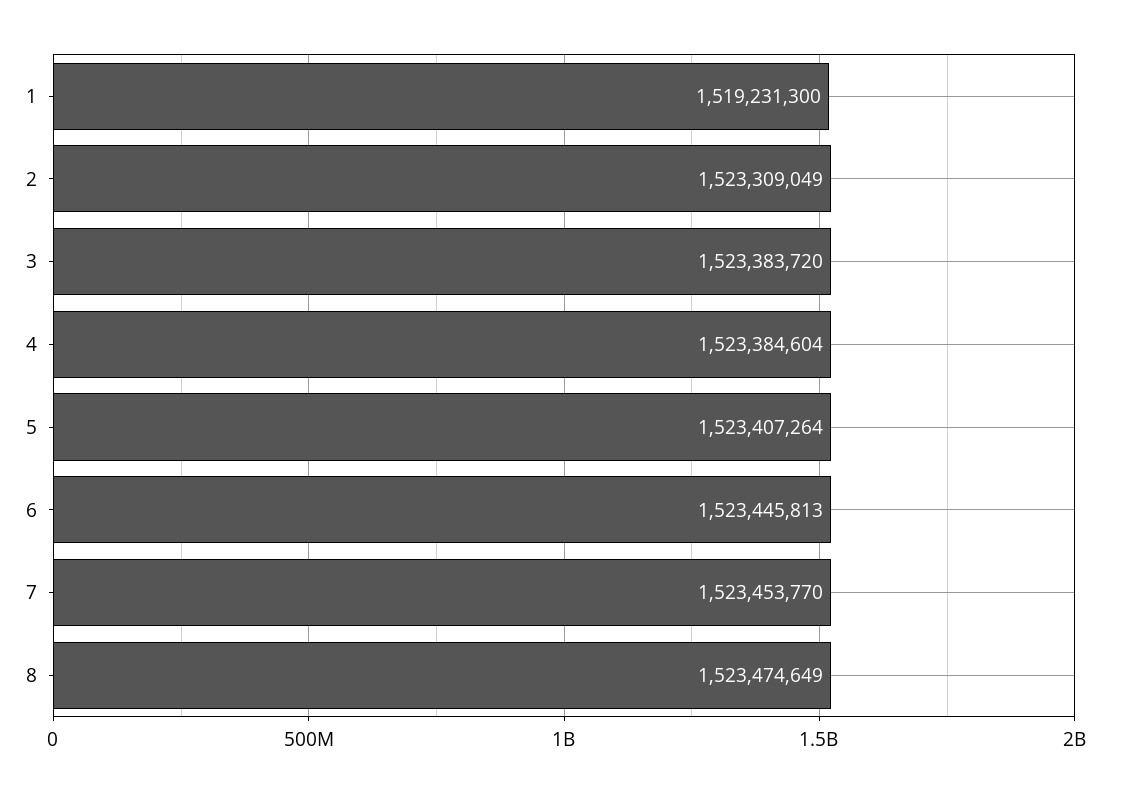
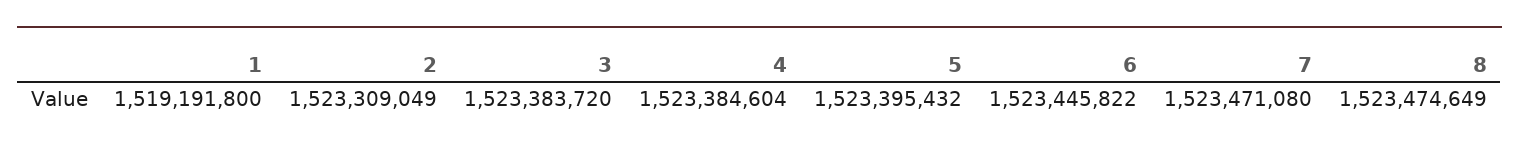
  {
-   "1": 1519231300,
+   "1": 1519191800,
    "2": 1523309049,
    "3": 1523383720,
    "4": 1523384604,
-   "5": 1523407264,
+   "5": 1523395432,
-   "6": 1523445813,
+   "6": 1523445822,
-   "7": 1523453770,
+   "7": 1523471080,
    "8": 1523474649
  }

